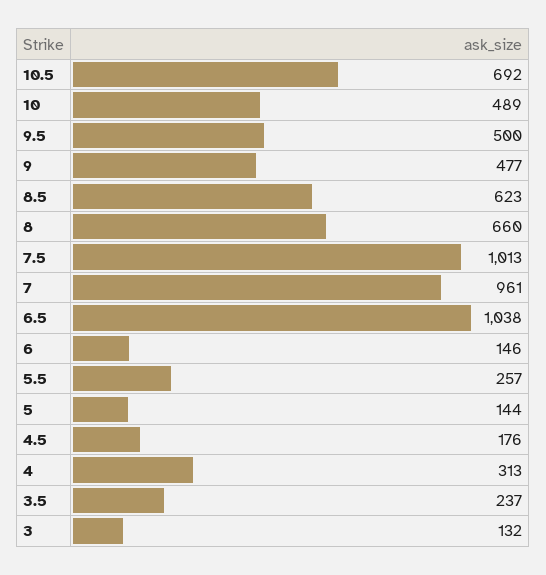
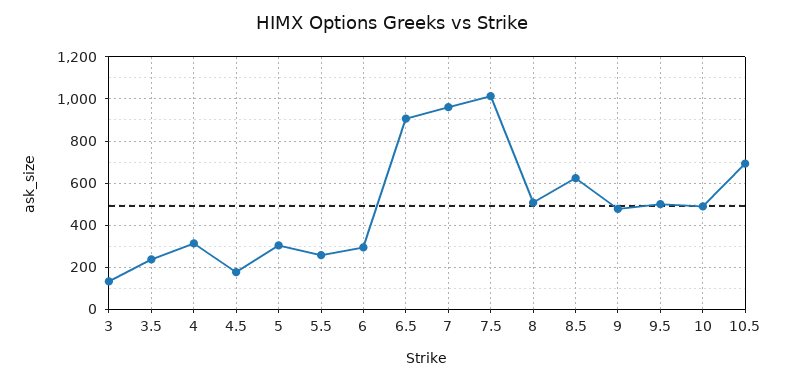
  {
    "10.5": 692,
    "10": 489,
    "9.5": 500,
    "9": 477,
    "8.5": 623,
-   "8": 660,
+   "8": 500,
    "7.5": 1013,
    "7": 961,
-   "6.5": 1038,
+   "6.5": 900,
-   "6": 146,
+   "6": 300,
    "5.5": 257,
-   "5": 144,
+   "5": 300,
    "4.5": 176,
    "4": 313,
    "3.5": 237,
    "3": 132
  }

